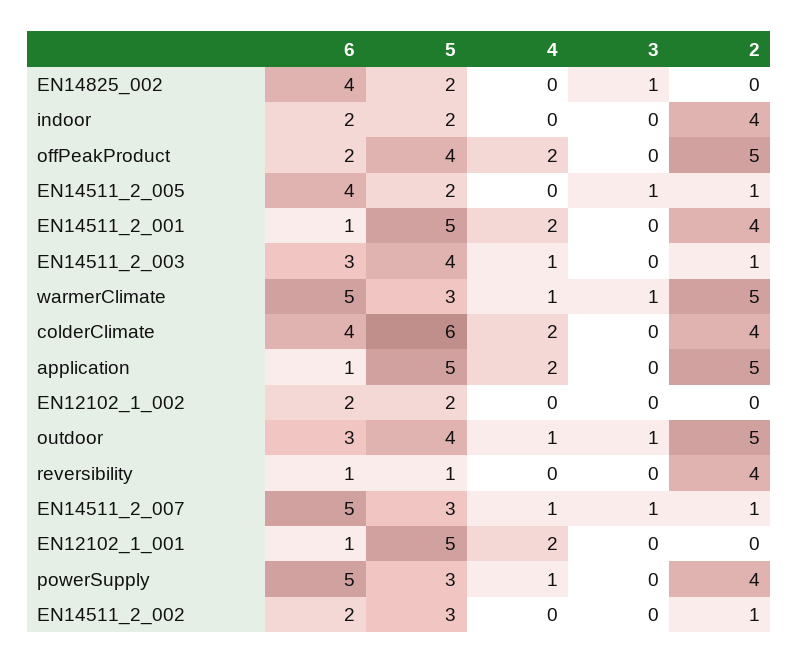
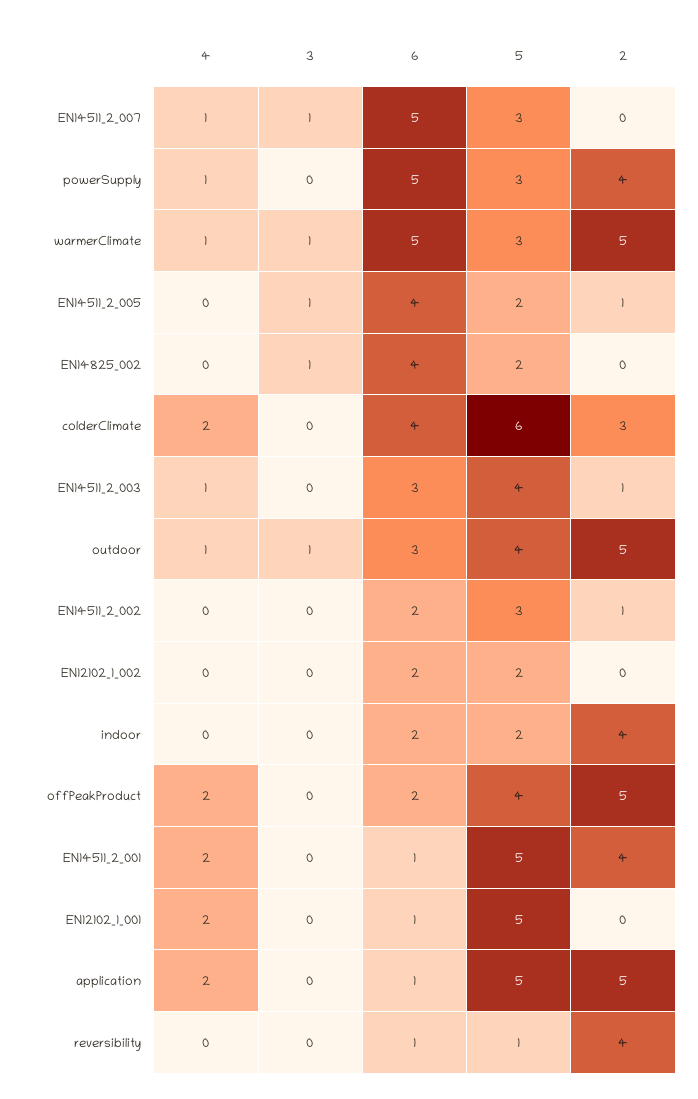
  {
    "6": {
      "EN14825_002": 4,
      "indoor": 2,
      "offPeakProduct": 2,
      "EN14511_2_005": 4,
      "EN14511_2_001": 1,
      "EN14511_2_003": 3,
      "warmerClimate": 5,
      "colderClimate": 4,
      "application": 1,
      "EN12102_1_002": 2,
      "outdoor": 3,
      "reversibility": 1,
      "EN14511_2_007": 5,
      "EN12102_1_001": 1,
      "powerSupply": 5,
      "EN14511_2_002": 2
    },
    "5": {
      "EN14825_002": 2,
      "indoor": 2,
      "offPeakProduct": 4,
      "EN14511_2_005": 2,
      "EN14511_2_001": 5,
      "EN14511_2_003": 4,
      "warmerClimate": 3,
      "colderClimate": 6,
      "application": 5,
      "EN12102_1_002": 2,
      "outdoor": 4,
      "reversibility": 1,
      "EN14511_2_007": 3,
      "EN12102_1_001": 5,
      "powerSupply": 3,
      "EN14511_2_002": 3
    },
    "4": {
      "EN14825_002": 0,
      "indoor": 0,
      "offPeakProduct": 2,
      "EN14511_2_005": 0,
      "EN14511_2_001": 2,
      "EN14511_2_003": 1,
      "warmerClimate": 1,
      "colderClimate": 2,
      "application": 2,
      "EN12102_1_002": 0,
      "outdoor": 1,
      "reversibility": 0,
      "EN14511_2_007": 1,
      "EN12102_1_001": 2,
      "powerSupply": 1,
      "EN14511_2_002": 0
    },
    "3": {
      "EN14825_002": 1,
      "indoor": 0,
      "offPeakProduct": 0,
      "EN14511_2_005": 1,
      "EN14511_2_001": 0,
      "EN14511_2_003": 0,
      "warmerClimate": 1,
      "colderClimate": 0,
      "application": 0,
      "EN12102_1_002": 0,
      "outdoor": 1,
      "reversibility": 0,
      "EN14511_2_007": 1,
      "EN12102_1_001": 0,
      "powerSupply": 0,
      "EN14511_2_002": 0
    },
    "2": {
      "EN14825_002": 0,
      "indoor": 4,
      "offPeakProduct": 5,
      "EN14511_2_005": 1,
      "EN14511_2_001": 4,
      "EN14511_2_003": 1,
      "warmerClimate": 5,
-     "colderClimate": 4,
+     "colderClimate": 3,
      "application": 5,
      "EN12102_1_002": 0,
      "outdoor": 5,
      "reversibility": 4,
-     "EN14511_2_007": 1,
+     "EN14511_2_007": 0,
      "EN12102_1_001": 0,
      "powerSupply": 4,
      "EN14511_2_002": 1
    }
  }

